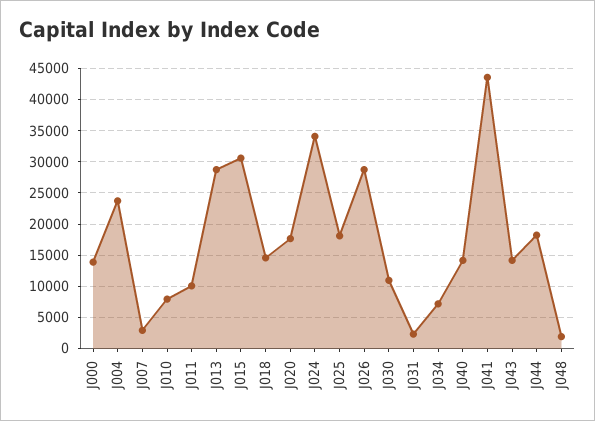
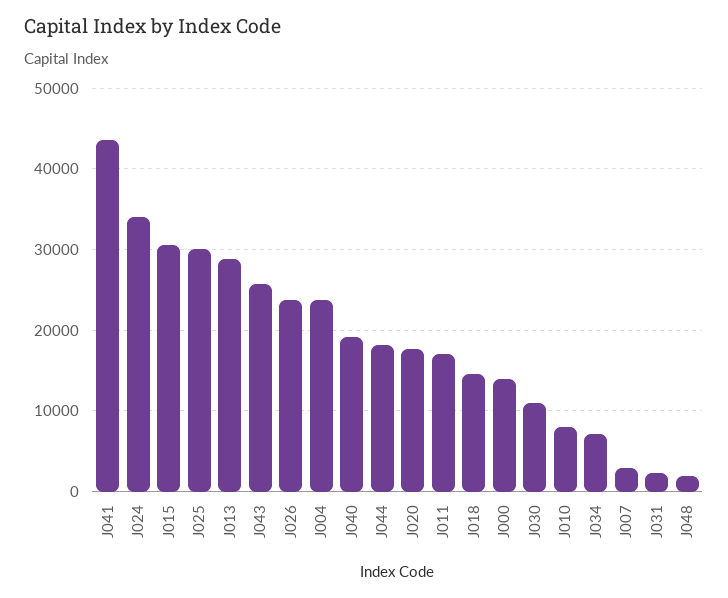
  {
    "J000": 14000,
    "J004": 24000,
    "J007": 3000,
    "J010": 8000,
-   "J011": 10000,
+   "J011": 17000,
    "J013": 29000,
    "J015": 31000,
    "J018": 15000,
    "J020": 18000,
    "J024": 34000,
-   "J025": 18000,
+   "J025": 30000,
-   "J026": 29000,
+   "J026": 24000,
    "J030": 11000,
    "J031": 2000,
    "J034": 7000,
-   "J040": 14000,
+   "J040": 19000,
    "J041": 44000,
-   "J043": 14000,
+   "J043": 26000,
    "J044": 18000,
    "J048": 2000
  }

